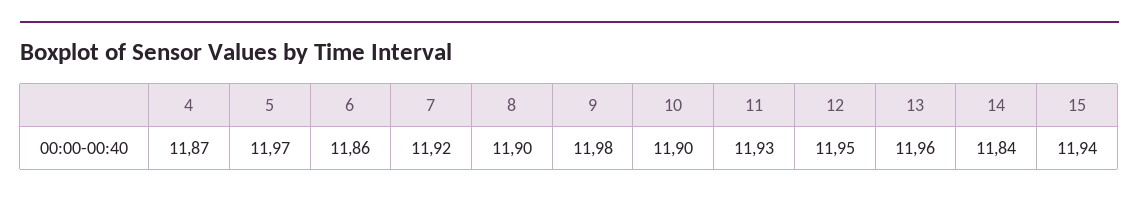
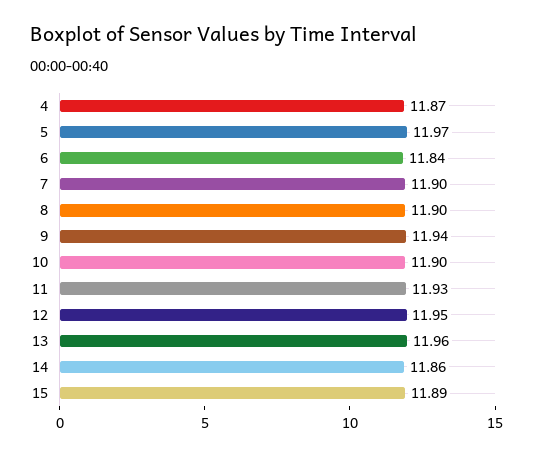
  {
    "4": 11.87,
    "5": 11.97,
-   "6": 11.86,
+   "6": 11.84,
-   "7": 11.92,
+   "7": 11.9,
    "8": 11.9,
-   "9": 11.98,
+   "9": 11.94,
    "10": 11.9,
    "11": 11.93,
    "12": 11.95,
    "13": 11.96,
-   "14": 11.84,
+   "14": 11.86,
-   "15": 11.94
+   "15": 11.89
  }

